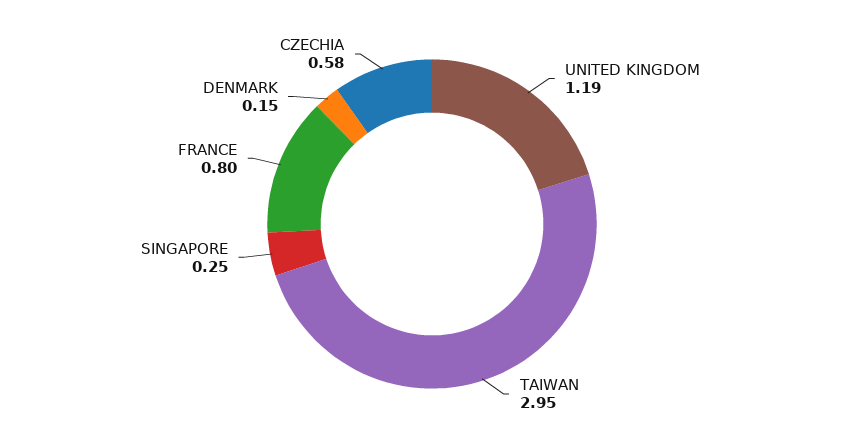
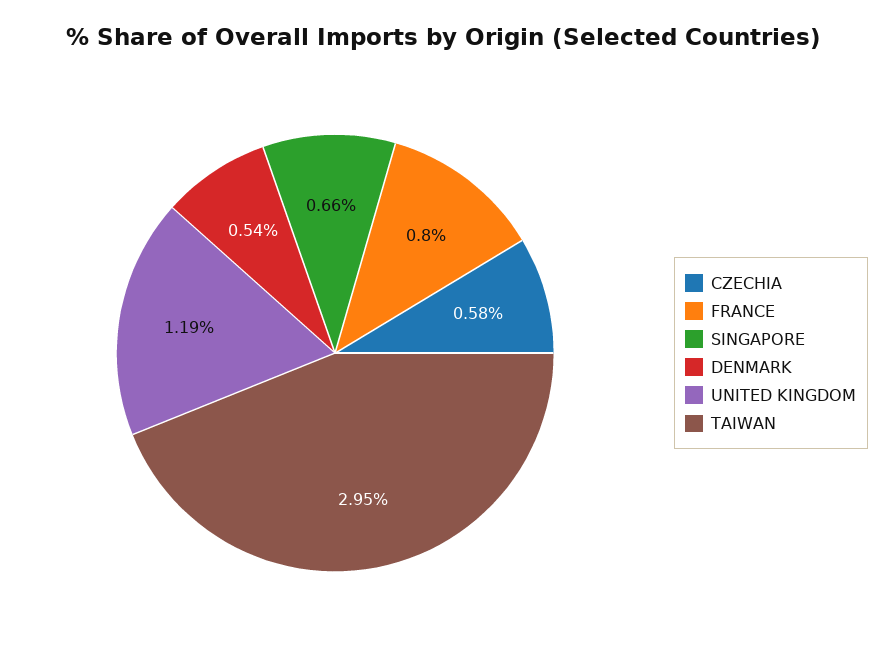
  {
    "UNITED KINGDOM": 1.19,
    "TAIWAN": 2.95,
-   "SINGAPORE": 0.25,
+   "SINGAPORE": 0.66,
    "FRANCE": 0.8,
-   "DENMARK": 0.15,
+   "DENMARK": 0.54,
    "CZECHIA": 0.58
  }

